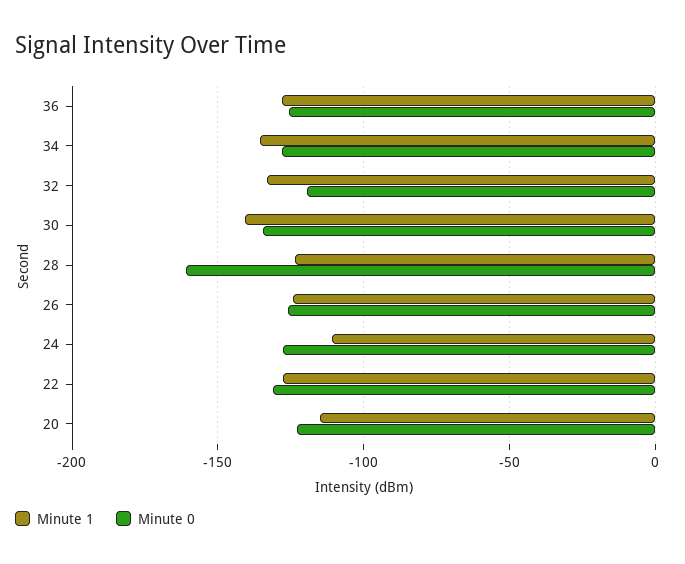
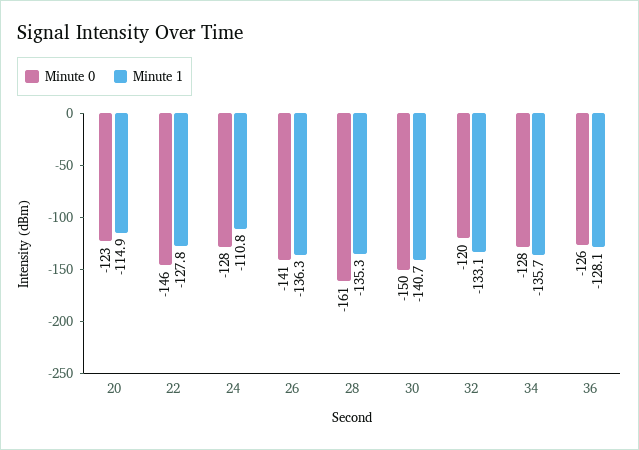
  {
    "Minute 1": {
      "36": -128.1,
      "34": -135.7,
      "32": -133.1,
      "30": -140.7,
-     "28": -125,
+     "28": -135.3,
-     "26": -125,
+     "26": -136.3,
      "24": -110.8,
      "22": -127.8,
      "20": -114.9
    },
    "Minute 0": {
      "36": -126,
      "34": -128,
      "32": -120,
-     "30": -135,
+     "30": -150,
      "28": -161,
-     "26": -125,
+     "26": -141,
      "24": -128,
-     "22": -130,
+     "22": -146,
      "20": -123
    }
  }

